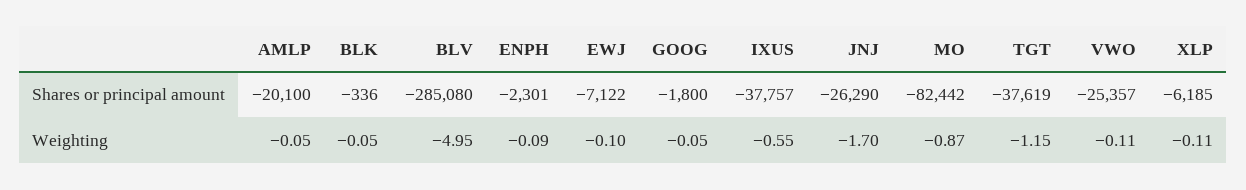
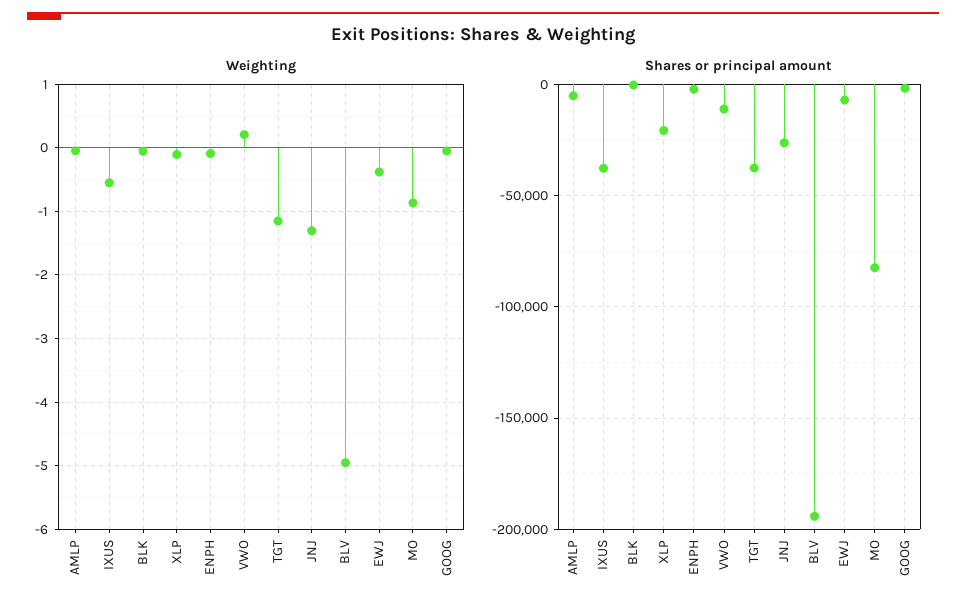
  {
    "Shares or principal amount": {
-     "AMLP": -20100,
+     "AMLP": -5000,
      "BLK": -336,
-     "BLV": -285080,
+     "BLV": -195000,
      "ENPH": -2301,
      "EWJ": -7122,
      "GOOG": -1800,
      "IXUS": -37757,
      "JNJ": -26290,
      "MO": -82442,
      "TGT": -37619,
-     "VWO": -25357,
+     "VWO": -10000,
-     "XLP": -6185
+     "XLP": -20000
    },
    "Weighting": {
      "AMLP": -0.05,
      "BLK": -0.05,
      "BLV": -4.95,
      "ENPH": -0.09,
-     "EWJ": -0.1,
+     "EWJ": -0.4,
      "GOOG": -0.05,
      "IXUS": -0.55,
-     "JNJ": -1.7,
+     "JNJ": -1.3,
      "MO": -0.87,
      "TGT": -1.15,
-     "VWO": -0.11,
+     "VWO": 0.2,
      "XLP": -0.11
    }
  }

